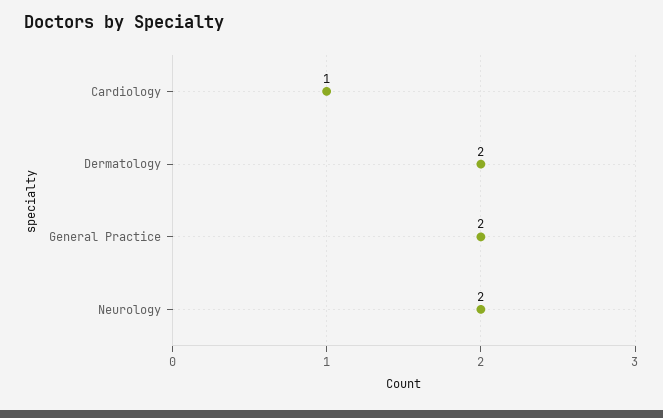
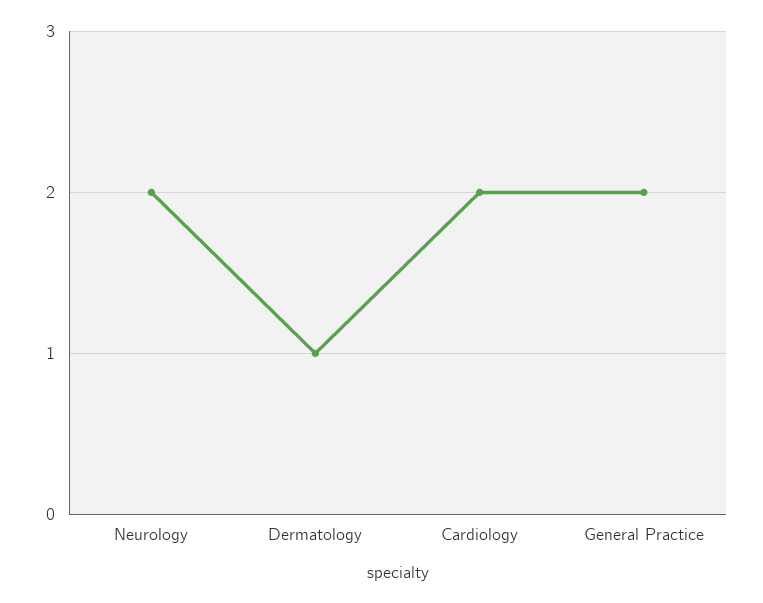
  {
-   "Cardiology": 1,
+   "Cardiology": 2,
-   "Dermatology": 2,
+   "Dermatology": 1,
    "General Practice": 2,
    "Neurology": 2
  }

